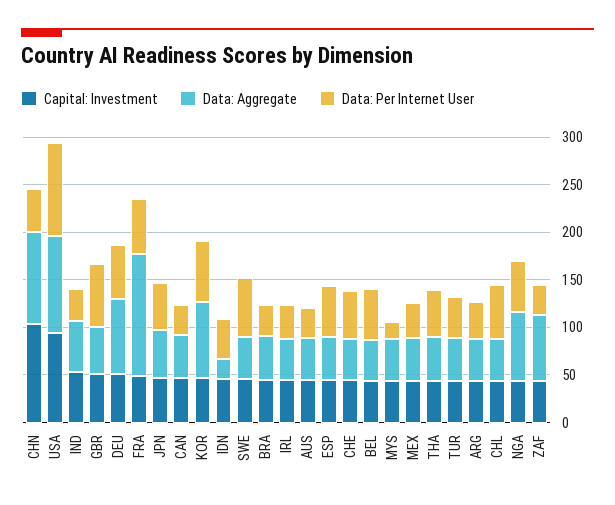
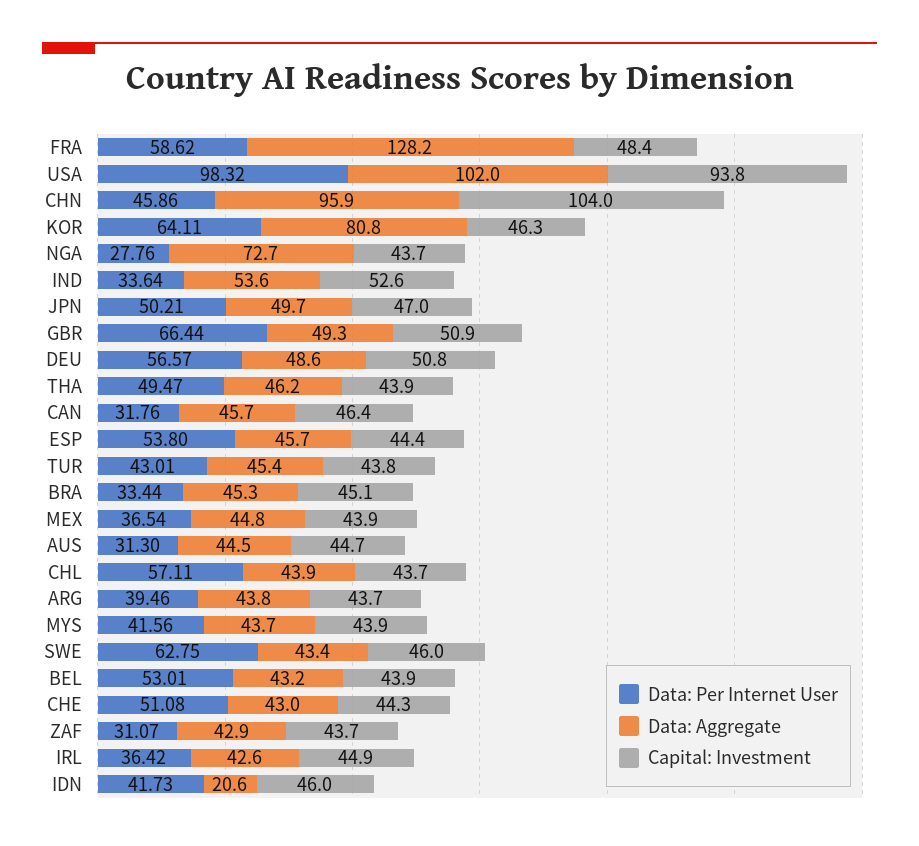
  {
    "Capital: Investment": {
      "CHN": 104,
      "USA": 93.8,
      "IND": 52.6,
      "GBR": 50.9,
      "DEU": 50.8,
      "FRA": 48.4,
      "JPN": 47,
      "CAN": 46.4,
      "KOR": 46.3,
      "IDN": 46,
      "SWE": 46,
      "BRA": 45.1,
      "IRL": 44.9,
      "AUS": 44.7,
      "ESP": 44.4,
      "CHE": 44.3,
      "BEL": 43.9,
      "MYS": 43.9,
      "MEX": 43.9,
      "THA": 43.9,
      "TUR": 43.8,
      "ARG": 43.7,
      "CHL": 43.7,
      "NGA": 43.7,
      "ZAF": 43.7
    },
    "Data: Aggregate": {
      "CHN": 95.9,
      "USA": 102,
      "IND": 53.6,
      "GBR": 49.3,
-     "DEU": 80,
+     "DEU": 48.6,
      "FRA": 128.2,
      "JPN": 49.7,
      "CAN": 45.7,
      "KOR": 80.8,
      "IDN": 20.6,
      "SWE": 43.4,
      "BRA": 45.3,
      "IRL": 42.6,
      "AUS": 44.5,
      "ESP": 45.7,
      "CHE": 43,
      "BEL": 43.2,
      "MYS": 43.7,
      "MEX": 44.8,
      "THA": 46.2,
      "TUR": 45.4,
      "ARG": 43.8,
      "CHL": 43.9,
      "NGA": 72.7,
-     "ZAF": 70
+     "ZAF": 42.9
    },
    "Data: Per Internet User": {
      "CHN": 45.86,
      "USA": 98.32,
      "IND": 33.64,
      "GBR": 66.44,
      "DEU": 56.57,
      "FRA": 58.62,
      "JPN": 50.21,
      "CAN": 31.76,
      "KOR": 64.11,
      "IDN": 41.73,
      "SWE": 62.75,
      "BRA": 33.44,
      "IRL": 36.42,
      "AUS": 31.3,
      "ESP": 53.8,
      "CHE": 51.08,
      "BEL": 53.01,
-     "MYS": 20,
+     "MYS": 41.56,
      "MEX": 36.54,
      "THA": 49.47,
      "TUR": 43.01,
      "ARG": 39.46,
      "CHL": 57.11,
-     "NGA": 50,
+     "NGA": 27.76,
      "ZAF": 31.07
    }
  }

